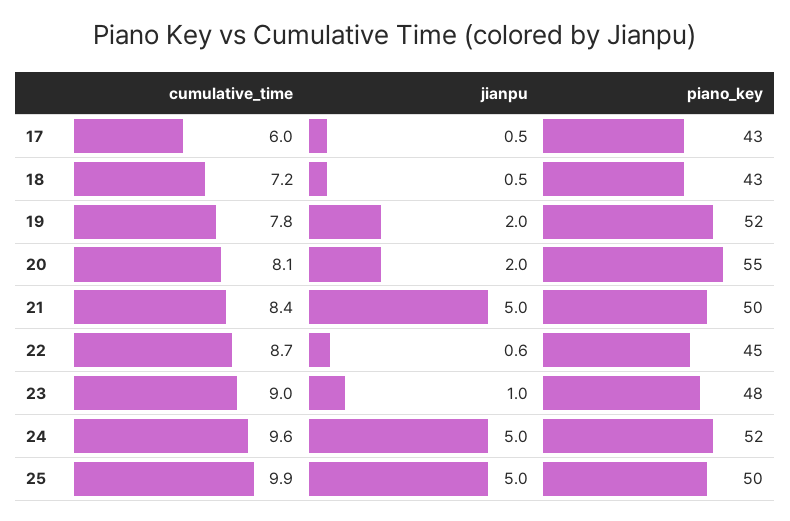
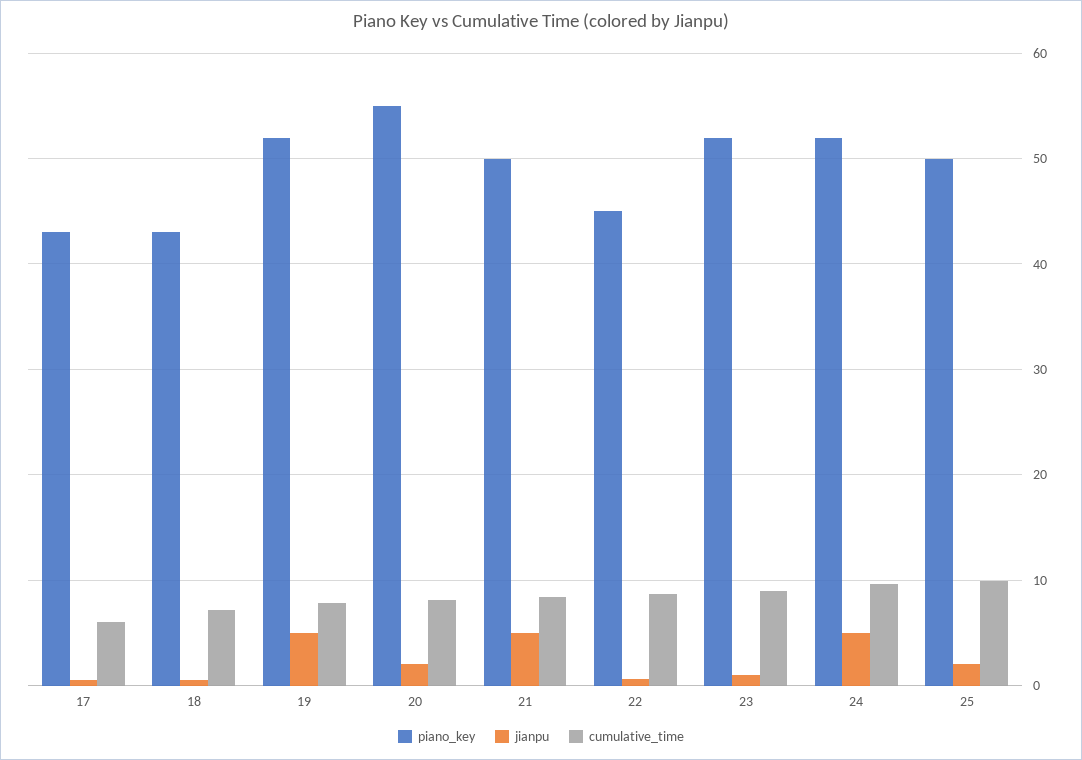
  {
    "cumulative_time": {
      "17": 6,
      "18": 7.2,
      "19": 7.8,
      "20": 8.1,
      "21": 8.4,
      "22": 8.7,
      "23": 9,
      "24": 9.6,
      "25": 9.9
    },
    "jianpu": {
      "17": 0.5,
      "18": 0.5,
-     "19": 2,
+     "19": 5,
      "20": 2,
      "21": 5,
      "22": 0.6,
      "23": 1,
      "24": 5,
-     "25": 5
+     "25": 2
    },
    "piano_key": {
      "17": 43,
      "18": 43,
      "19": 52,
      "20": 55,
      "21": 50,
      "22": 45,
-     "23": 48,
+     "23": 52,
      "24": 52,
      "25": 50
    }
  }

